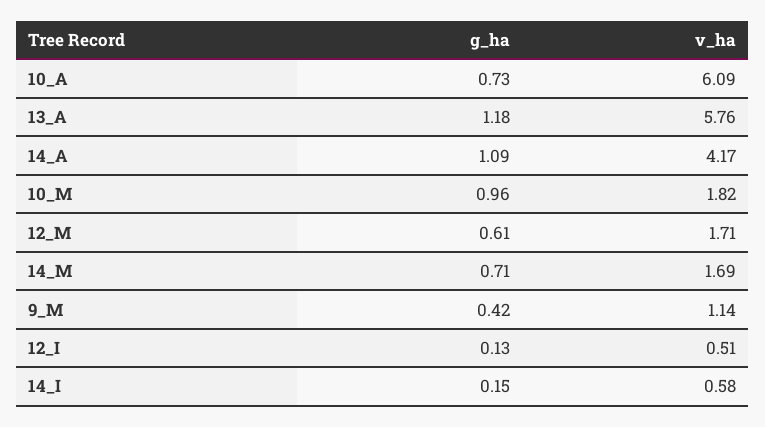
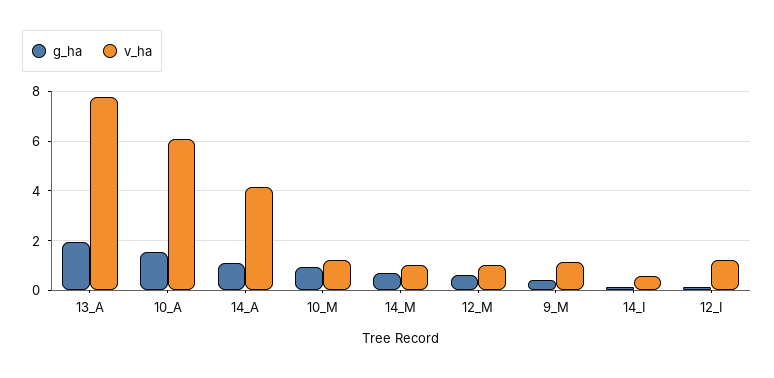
  {
    "g_ha": {
-     "10_A": 0.73,
+     "10_A": 1.5,
-     "13_A": 1.18,
+     "13_A": 2,
      "14_A": 1.09,
      "10_M": 0.96,
      "12_M": 0.61,
      "14_M": 0.71,
      "9_M": 0.42,
      "12_I": 0.13,
      "14_I": 0.15
    },
    "v_ha": {
      "10_A": 6.09,
-     "13_A": 5.76,
+     "13_A": 7.75,
      "14_A": 4.17,
-     "10_M": 1.82,
+     "10_M": 1.25,
-     "12_M": 1.71,
+     "12_M": 1,
-     "14_M": 1.69,
+     "14_M": 1,
      "9_M": 1.14,
-     "12_I": 0.51,
+     "12_I": 1.25,
      "14_I": 0.58
    }
  }

